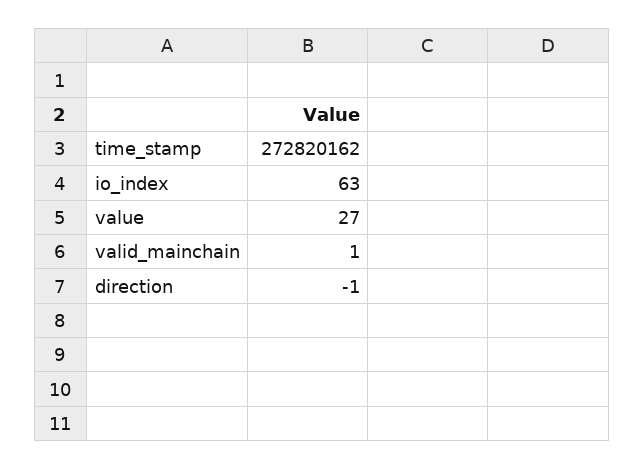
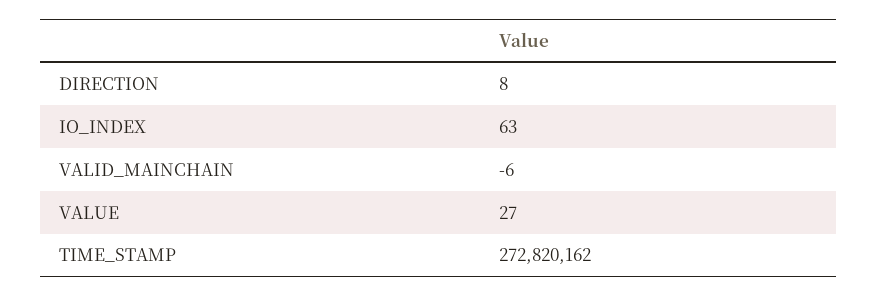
  {
    "time_stamp": 272820162,
    "io_index": 63,
    "value": 27,
-   "valid_mainchain": 1,
+   "valid_mainchain": -6,
-   "direction": -1
+   "direction": 8
  }

